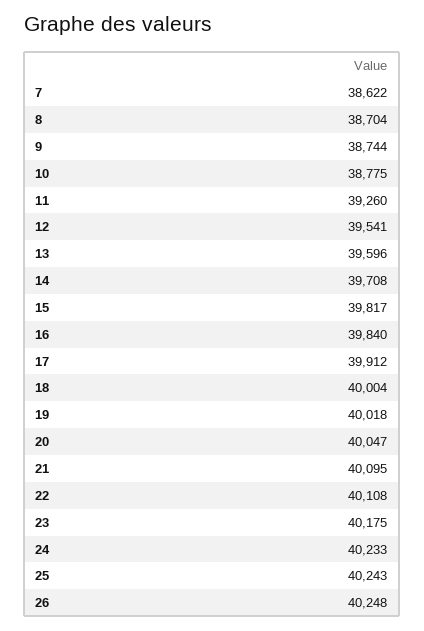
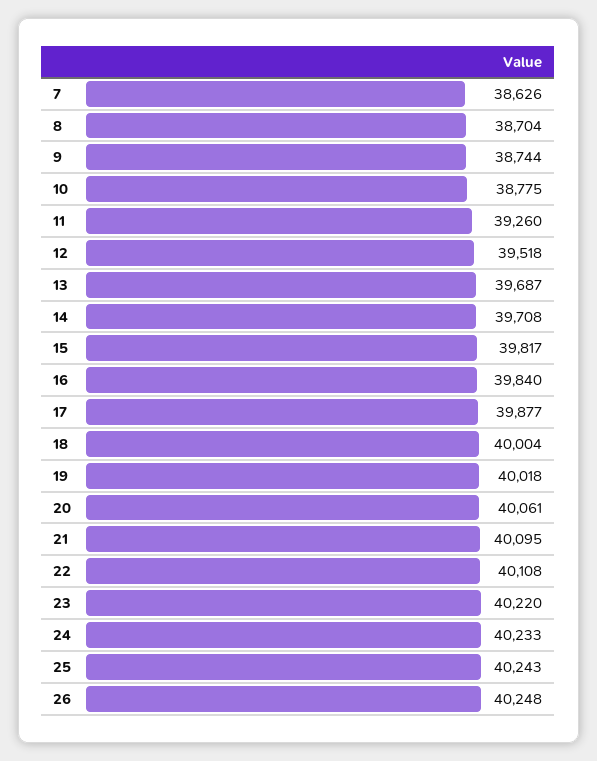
  {
-   "7": 38622,
+   "7": 38626,
    "8": 38704,
    "9": 38744,
    "10": 38775,
    "11": 39260,
-   "12": 39541,
+   "12": 39518,
-   "13": 39596,
+   "13": 39687,
    "14": 39708,
    "15": 39817,
    "16": 39840,
-   "17": 39912,
+   "17": 39877,
    "18": 40004,
    "19": 40018,
-   "20": 40047,
+   "20": 40061,
    "21": 40095,
    "22": 40108,
-   "23": 40175,
+   "23": 40220,
    "24": 40233,
    "25": 40243,
    "26": 40248
  }

